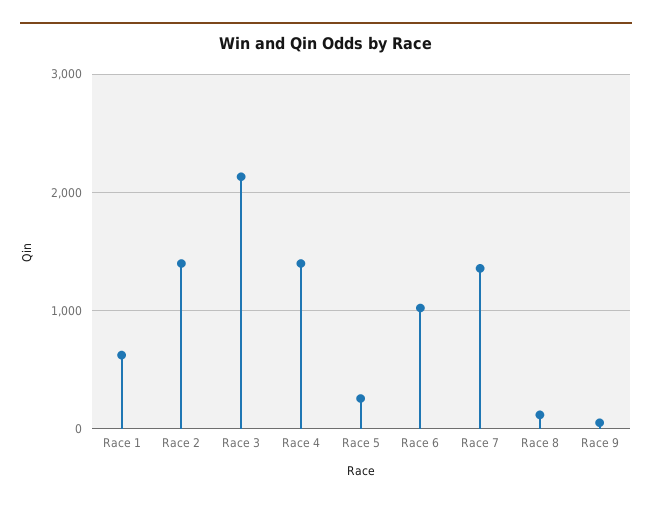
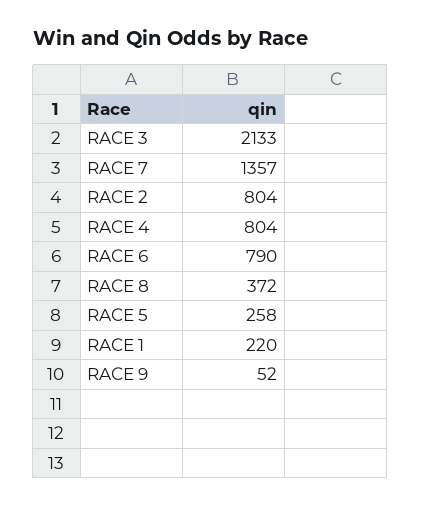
  {
-   "Race 1": 600,
+   "Race 1": 220,
-   "Race 2": 1400,
+   "Race 2": 804,
    "Race 3": 2133,
-   "Race 4": 1400,
+   "Race 4": 804,
    "Race 5": 258,
-   "Race 6": 1000,
+   "Race 6": 790,
    "Race 7": 1357,
-   "Race 8": 100,
+   "Race 8": 372,
    "Race 9": 52
  }

